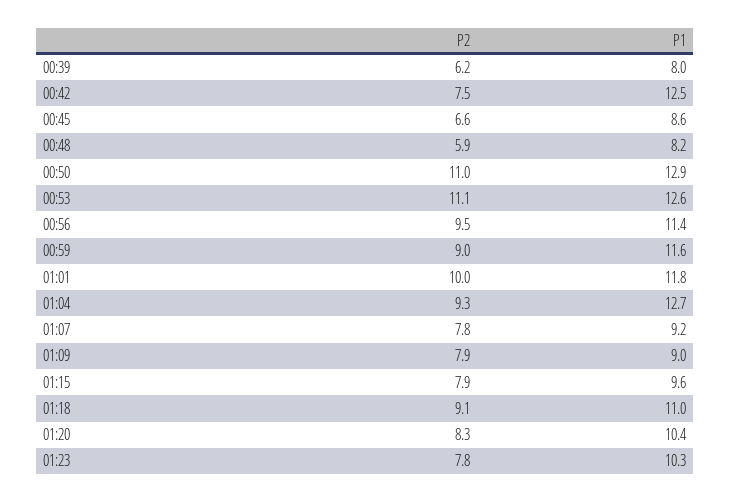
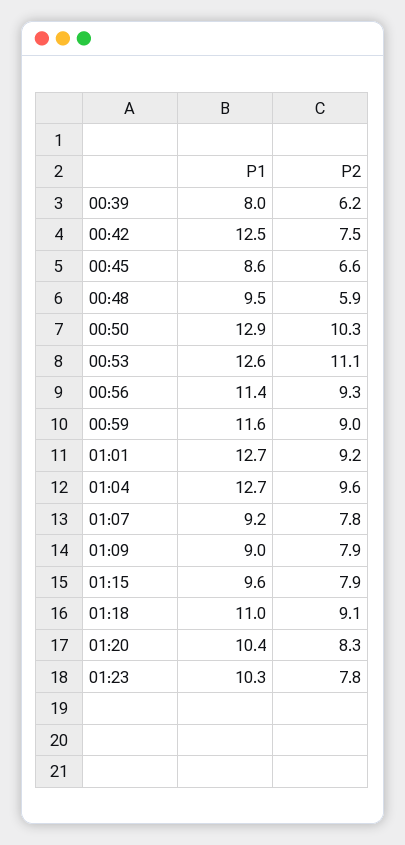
  {
    "P2": {
      "00:39": 6.2,
      "00:42": 7.5,
      "00:45": 6.6,
      "00:48": 5.9,
-     "00:50": 11,
+     "00:50": 10.3,
      "00:53": 11.1,
-     "00:56": 9.5,
+     "00:56": 9.3,
      "00:59": 9,
-     "01:01": 10,
+     "01:01": 9.2,
-     "01:04": 9.3,
+     "01:04": 9.6,
      "01:07": 7.8,
      "01:09": 7.9,
      "01:15": 7.9,
      "01:18": 9.1,
      "01:20": 8.3,
      "01:23": 7.8
    },
    "P1": {
      "00:39": 8,
      "00:42": 12.5,
      "00:45": 8.6,
-     "00:48": 8.2,
+     "00:48": 9.5,
      "00:50": 12.9,
      "00:53": 12.6,
      "00:56": 11.4,
      "00:59": 11.6,
-     "01:01": 11.8,
+     "01:01": 12.7,
      "01:04": 12.7,
      "01:07": 9.2,
      "01:09": 9,
      "01:15": 9.6,
      "01:18": 11,
      "01:20": 10.4,
      "01:23": 10.3
    }
  }

